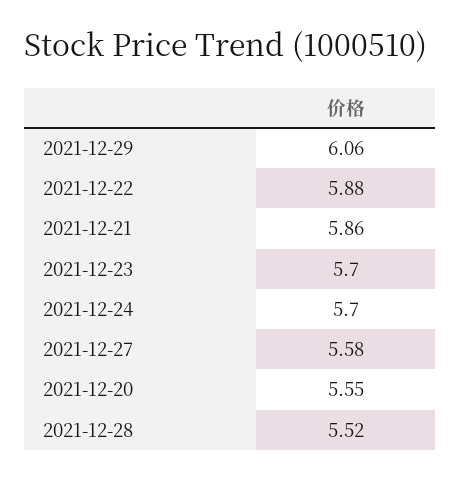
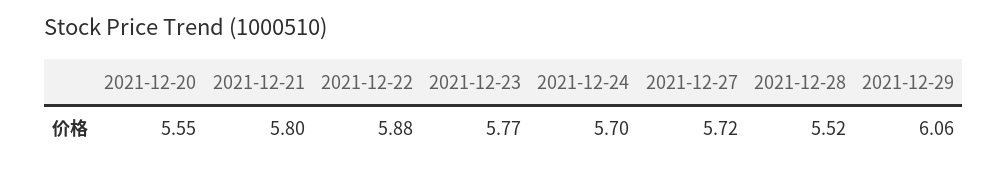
  {
    "2021-12-29": 6.06,
    "2021-12-22": 5.88,
-   "2021-12-21": 5.86,
+   "2021-12-21": 5.8,
-   "2021-12-23": 5.7,
+   "2021-12-23": 5.77,
    "2021-12-24": 5.7,
-   "2021-12-27": 5.58,
+   "2021-12-27": 5.72,
    "2021-12-20": 5.55,
    "2021-12-28": 5.52
  }

